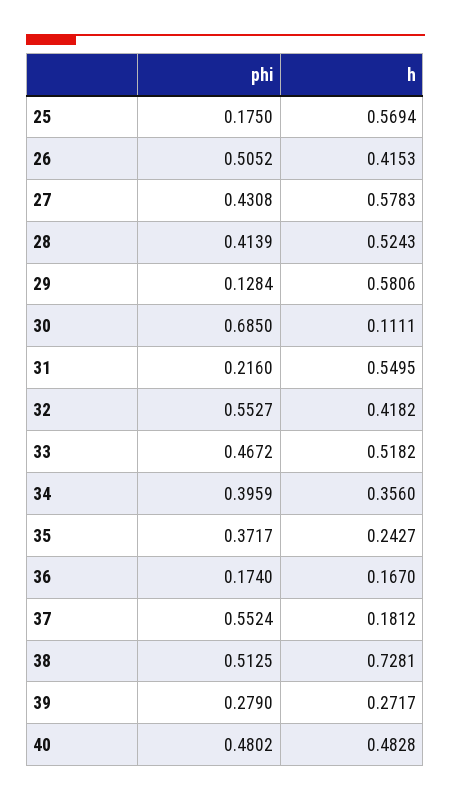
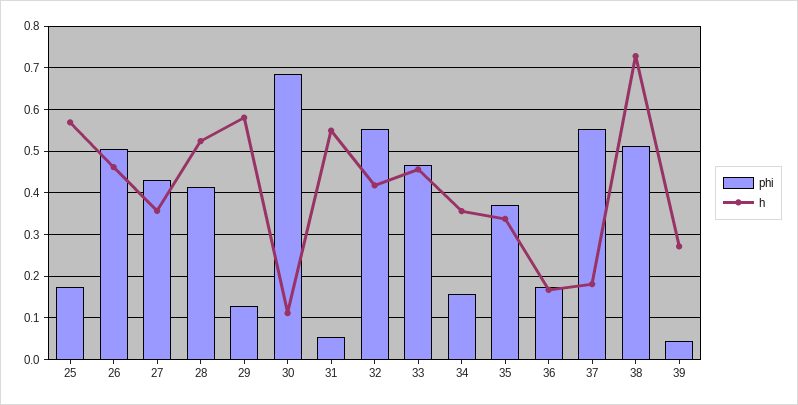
  {
    "phi": {
      "25": 0.175,
      "26": 0.5052,
      "27": 0.4308,
      "28": 0.4139,
      "29": 0.1284,
      "30": 0.685,
-     "31": 0.216,
+     "31": 0.06,
      "32": 0.5527,
      "33": 0.4672,
-     "34": 0.3959,
+     "34": 0.16,
      "35": 0.3717,
      "36": 0.174,
      "37": 0.5524,
      "38": 0.5125,
-     "39": 0.279,
+     "39": 0.04
-     "40": 0.4802
    },
    "h": {
      "25": 0.5694,
-     "26": 0.4153,
+     "26": 0.46,
-     "27": 0.5783,
+     "27": 0.36,
      "28": 0.5243,
      "29": 0.5806,
      "30": 0.1111,
      "31": 0.5495,
      "32": 0.4182,
-     "33": 0.5182,
+     "33": 0.46,
      "34": 0.356,
-     "35": 0.2427,
+     "35": 0.34,
      "36": 0.167,
      "37": 0.1812,
      "38": 0.7281,
-     "39": 0.2717,
+     "39": 0.2717
-     "40": 0.4828
    }
  }

